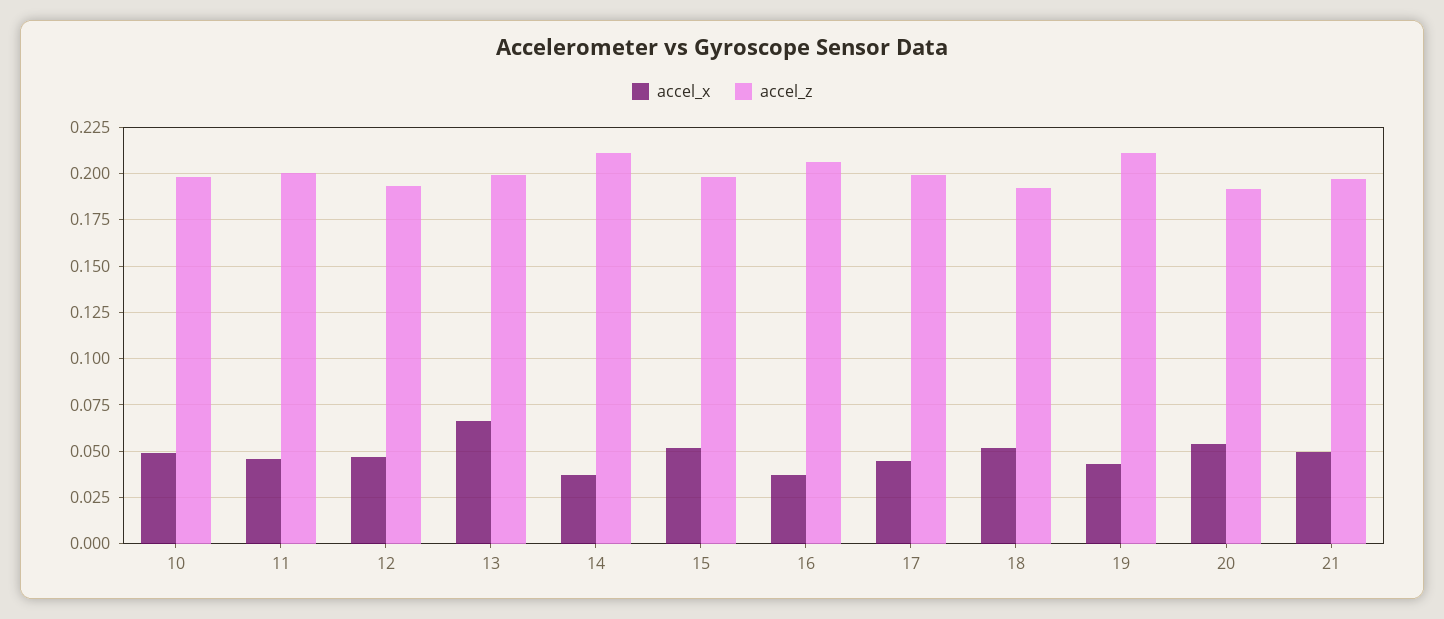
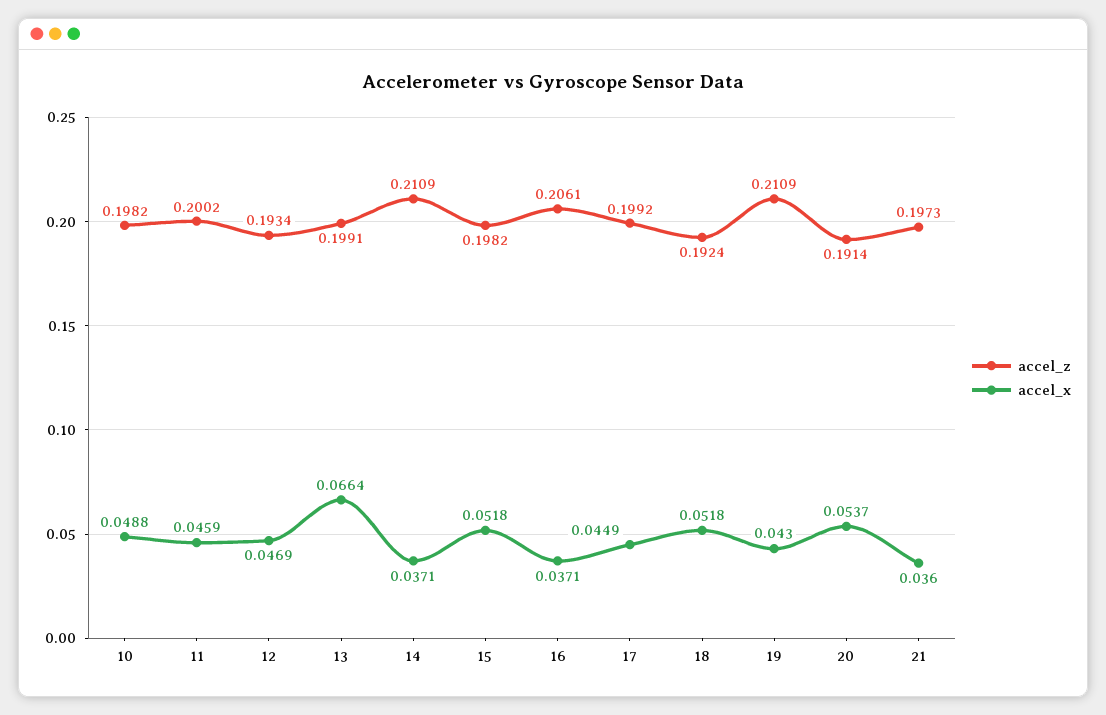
  {
    "accel_x": {
      "10": 0.0488,
      "11": 0.0459,
      "12": 0.0469,
      "13": 0.0664,
      "14": 0.0371,
      "15": 0.0518,
      "16": 0.0371,
      "17": 0.0449,
      "18": 0.0518,
      "19": 0.043,
      "20": 0.0537,
-     "21": 0.05
+     "21": 0.036
    },
    "accel_z": {
      "10": 0.1982,
      "11": 0.2002,
      "12": 0.1934,
      "13": 0.1991,
      "14": 0.2109,
      "15": 0.1982,
      "16": 0.2061,
      "17": 0.1992,
      "18": 0.1924,
      "19": 0.2109,
      "20": 0.1914,
      "21": 0.1973
    }
  }

